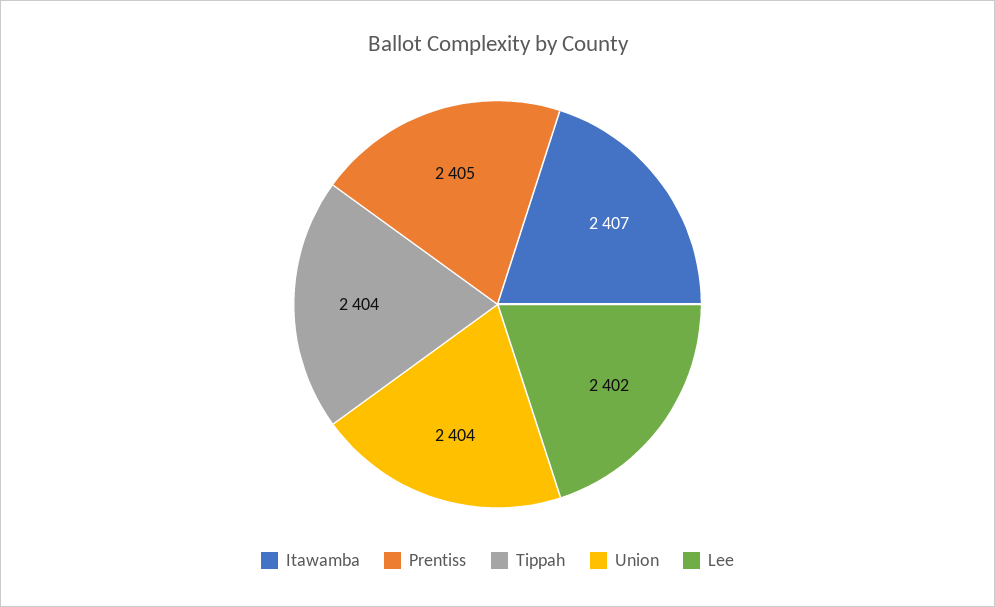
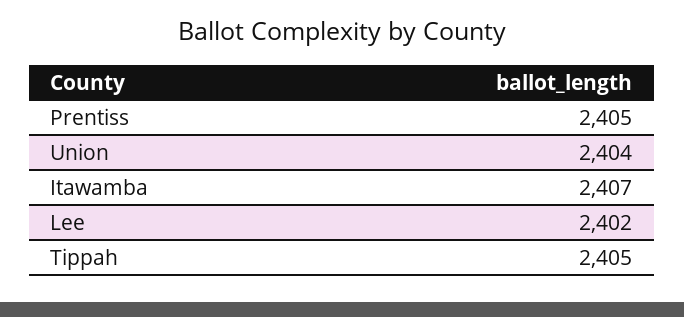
  {
    "Itawamba": 2407,
    "Prentiss": 2405,
-   "Tippah": 2404,
+   "Tippah": 2405,
    "Union": 2404,
    "Lee": 2402
  }

